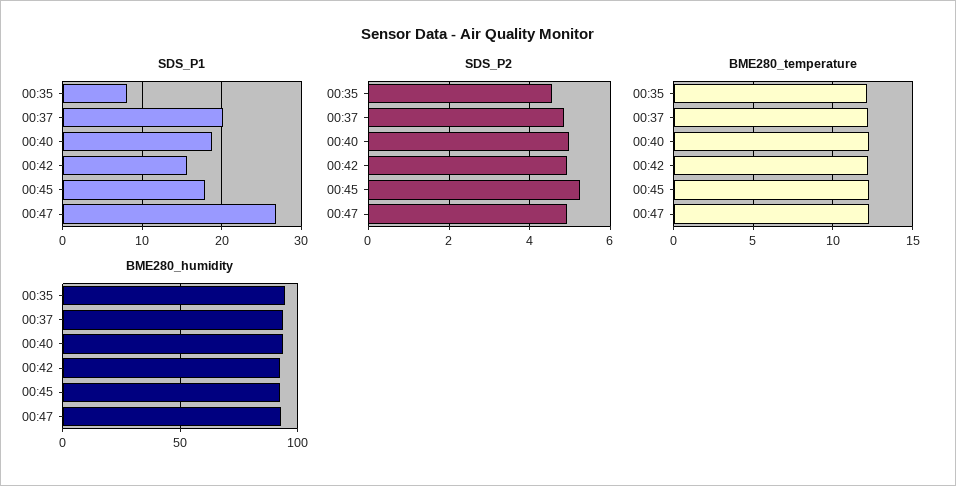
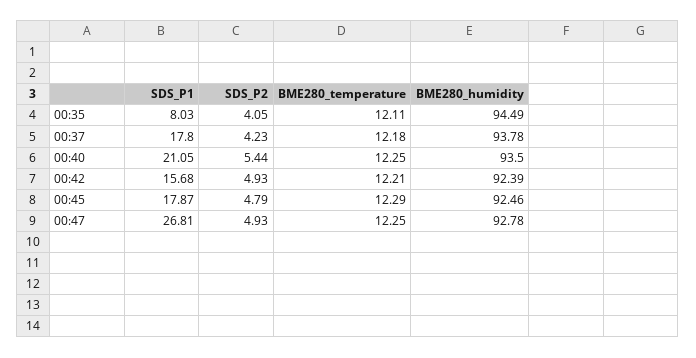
  {
    "SDS_P1": {
      "00:35": 8.03,
-     "00:37": 20,
+     "00:37": 17.8,
-     "00:40": 19,
+     "00:40": 21.05,
      "00:42": 15.68,
      "00:45": 17.87,
      "00:47": 26.81
    },
    "SDS_P2": {
-     "00:35": 4.6,
+     "00:35": 4.05,
-     "00:37": 4.8,
+     "00:37": 4.23,
-     "00:40": 5,
+     "00:40": 5.44,
      "00:42": 4.93,
-     "00:45": 5.2,
+     "00:45": 4.79,
      "00:47": 4.93
    },
    "BME280_temperature": {
      "00:35": 12.11,
      "00:37": 12.18,
      "00:40": 12.25,
      "00:42": 12.21,
      "00:45": 12.29,
      "00:47": 12.25
    },
    "BME280_humidity": {
      "00:35": 94.49,
      "00:37": 93.78,
      "00:40": 93.5,
      "00:42": 92.39,
      "00:45": 92.46,
      "00:47": 92.78
    }
  }

